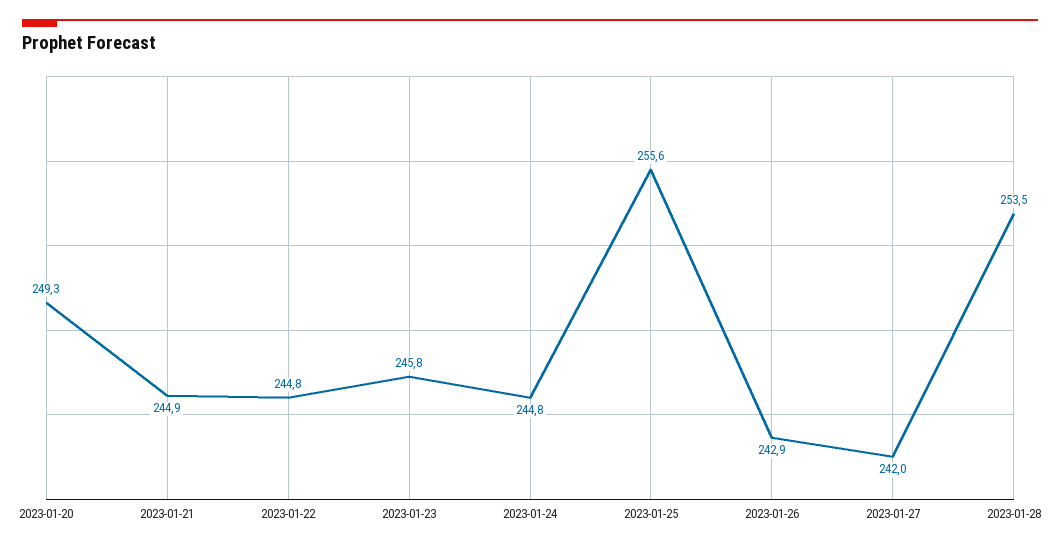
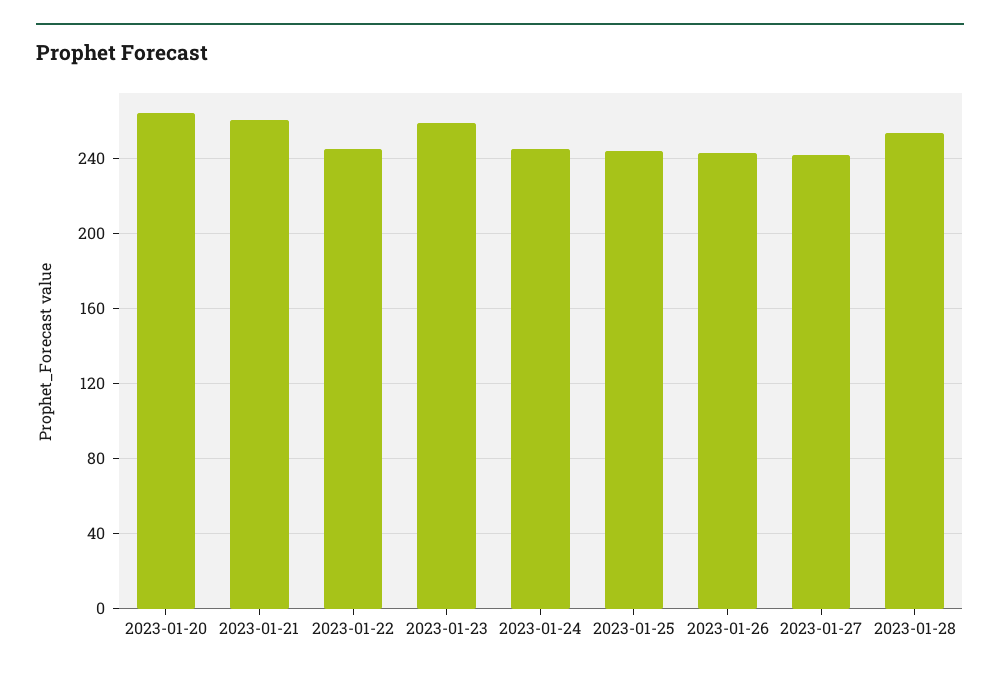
  {
-   "2023-01-20": 249.3,
+   "2023-01-20": 265,
-   "2023-01-21": 244.9,
+   "2023-01-21": 260,
    "2023-01-22": 244.8,
-   "2023-01-23": 245.8,
+   "2023-01-23": 260,
    "2023-01-24": 244.8,
-   "2023-01-25": 255.6,
+   "2023-01-25": 245,
    "2023-01-26": 242.9,
    "2023-01-27": 242,
    "2023-01-28": 253.5
  }

